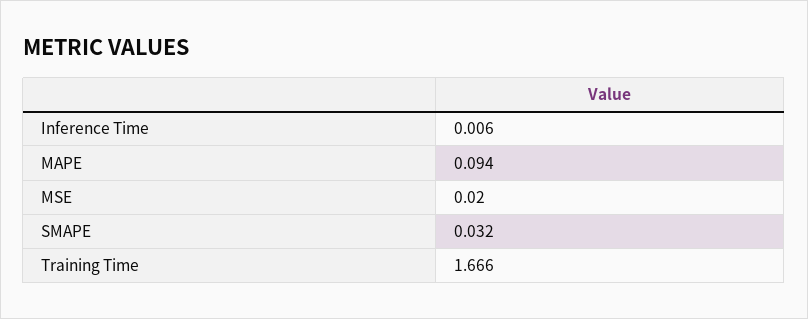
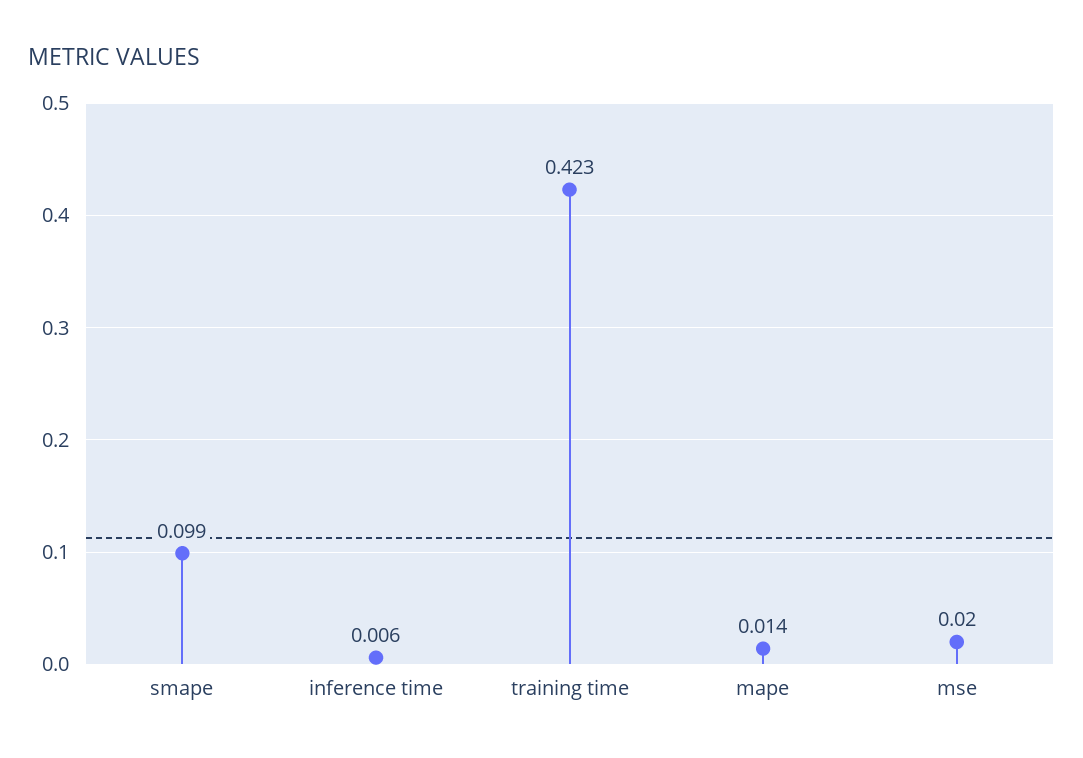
  {
    "Inference Time": 0.006,
-   "MAPE": 0.094,
+   "MAPE": 0.014,
    "MSE": 0.02,
-   "SMAPE": 0.032,
+   "SMAPE": 0.099,
-   "Training Time": 1.666
+   "Training Time": 0.423
  }

